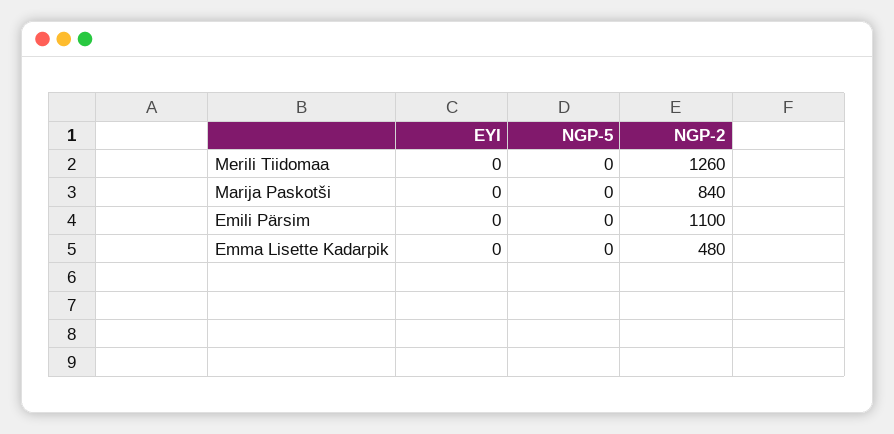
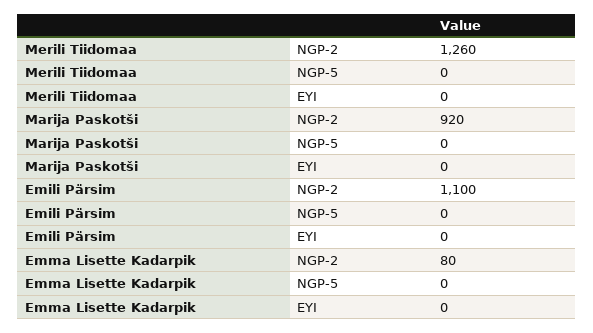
  {
    "EYI": {
      "Merili Tiidomaa": 0,
      "Marija Paskotši": 0,
      "Emili Pärsim": 0,
      "Emma Lisette Kadarpik": 0
    },
    "NGP-5": {
      "Merili Tiidomaa": 0,
      "Marija Paskotši": 0,
      "Emili Pärsim": 0,
      "Emma Lisette Kadarpik": 0
    },
    "NGP-2": {
      "Merili Tiidomaa": 1260,
-     "Marija Paskotši": 840,
+     "Marija Paskotši": 920,
      "Emili Pärsim": 1100,
-     "Emma Lisette Kadarpik": 480
+     "Emma Lisette Kadarpik": 80
    }
  }

